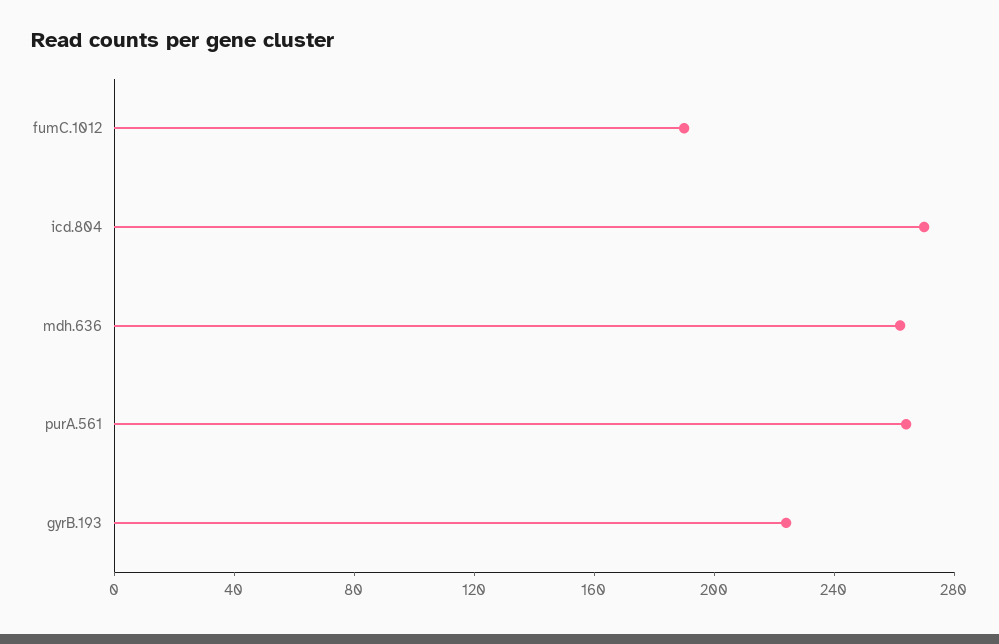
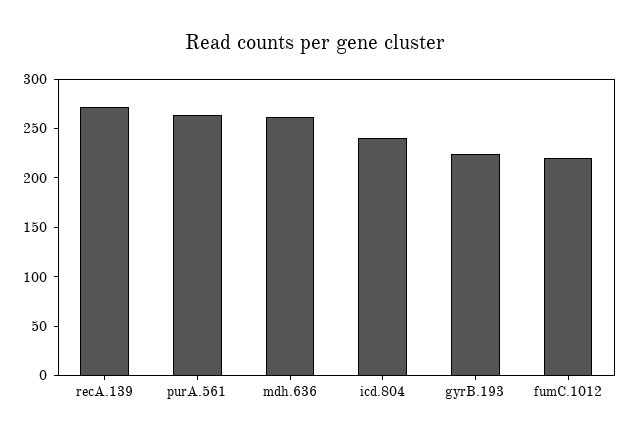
  {
-   "fumC.1012": 190,
+   "fumC.1012": 220,
-   "icd.804": 270,
+   "icd.804": 240,
    "mdh.636": 260,
    "purA.561": 260,
-   "gyrB.193": 220
+   "gyrB.193": 220,
+   "recA.139": 270
  }

